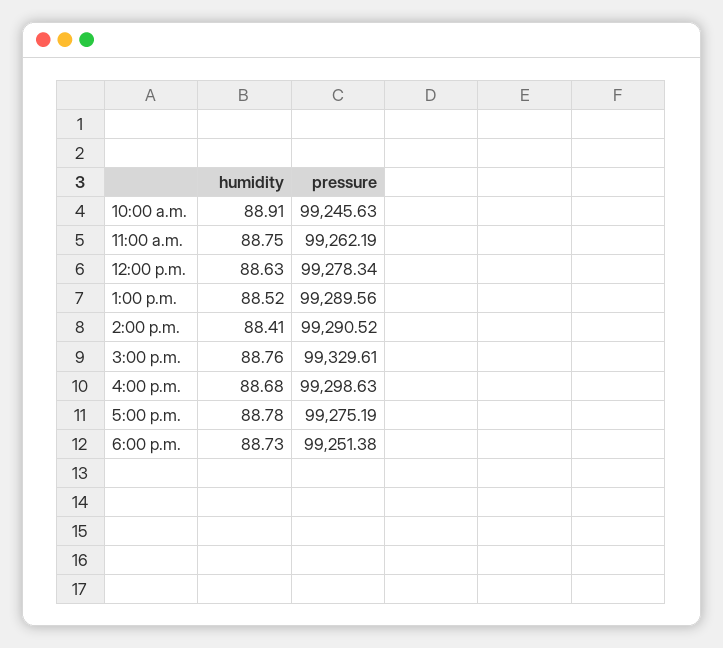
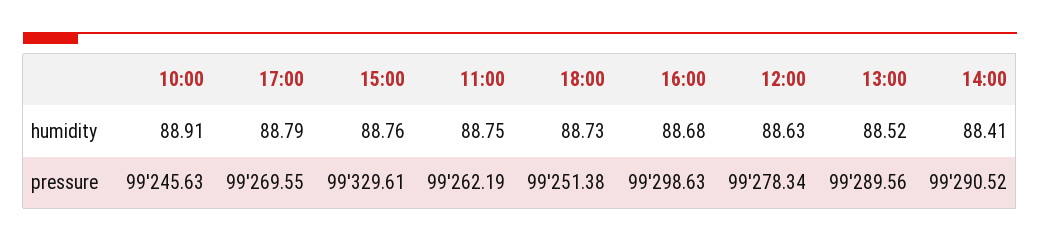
  {
    "humidity": {
      "10:00 a.m.": 88.91,
      "11:00 a.m.": 88.75,
      "12:00 p.m.": 88.63,
      "1:00 p.m.": 88.52,
      "2:00 p.m.": 88.41,
      "3:00 p.m.": 88.76,
      "4:00 p.m.": 88.68,
-     "5:00 p.m.": 88.78,
+     "5:00 p.m.": 88.79,
      "6:00 p.m.": 88.73
    },
    "pressure": {
      "10:00 a.m.": 99245.63,
      "11:00 a.m.": 99262.19,
      "12:00 p.m.": 99278.34,
      "1:00 p.m.": 99289.56,
      "2:00 p.m.": 99290.52,
      "3:00 p.m.": 99329.61,
      "4:00 p.m.": 99298.63,
-     "5:00 p.m.": 99275.19,
+     "5:00 p.m.": 99269.55,
      "6:00 p.m.": 99251.38
    }
  }

